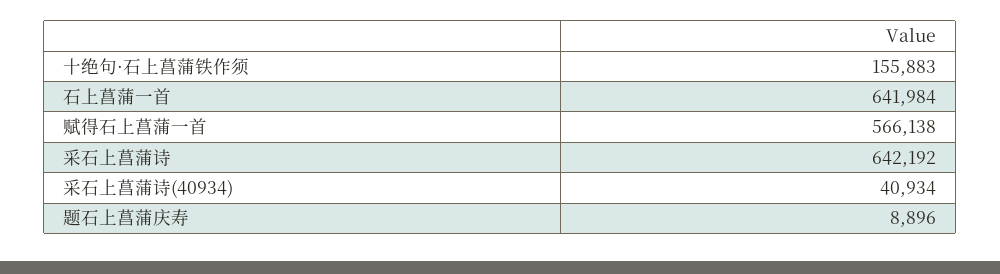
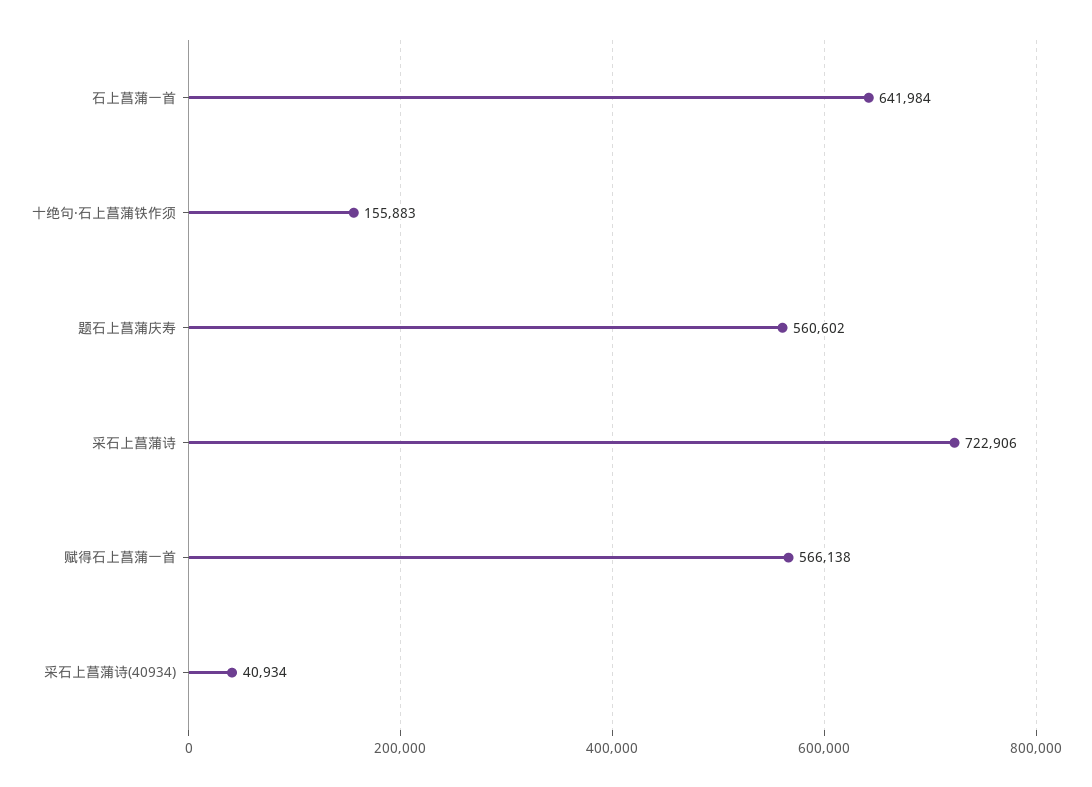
  {
    "十绝句·石上菖蒲铁作须": 155883,
    "石上菖蒲一首": 641984,
    "赋得石上菖蒲一首": 566138,
-   "采石上菖蒲诗": 642192,
+   "采石上菖蒲诗": 722906,
    "采石上菖蒲诗(40934)": 40934,
-   "题石上菖蒲庆寿": 8896
+   "题石上菖蒲庆寿": 560602
  }

